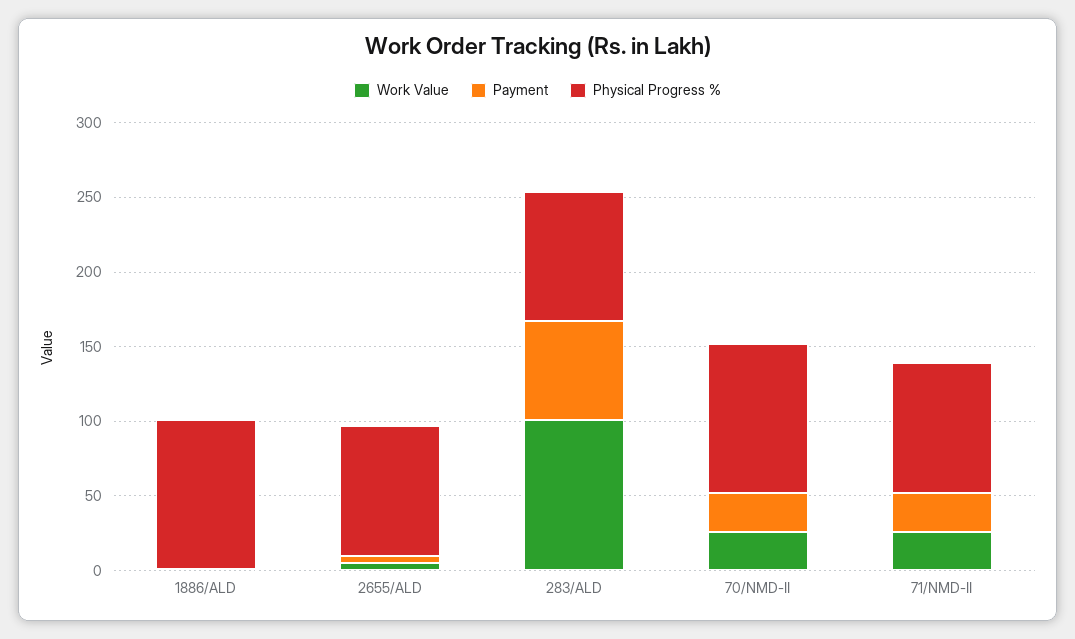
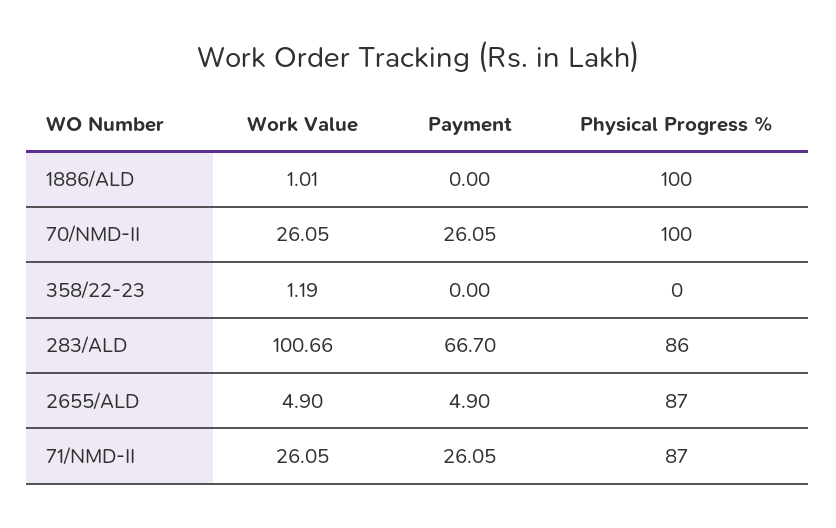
  {
    "Work Value": {
      "1886/ALD": 1.01,
      "2655/ALD": 4.9,
      "283/ALD": 100.66,
      "70/NMD-II": 26.05,
-     "71/NMD-II": 26.05
+     "71/NMD-II": 26.05,
+     "358/22-23": 1.19
    },
    "Payment": {
      "1886/ALD": 0,
      "2655/ALD": 4.9,
      "283/ALD": 66.7,
      "70/NMD-II": 26.05,
-     "71/NMD-II": 26.05
+     "71/NMD-II": 26.05,
+     "358/22-23": 0
    },
    "Physical Progress %": {
      "1886/ALD": 100,
      "2655/ALD": 87,
      "283/ALD": 86,
      "70/NMD-II": 100,
-     "71/NMD-II": 87
+     "71/NMD-II": 87,
+     "358/22-23": 0
    }
  }

